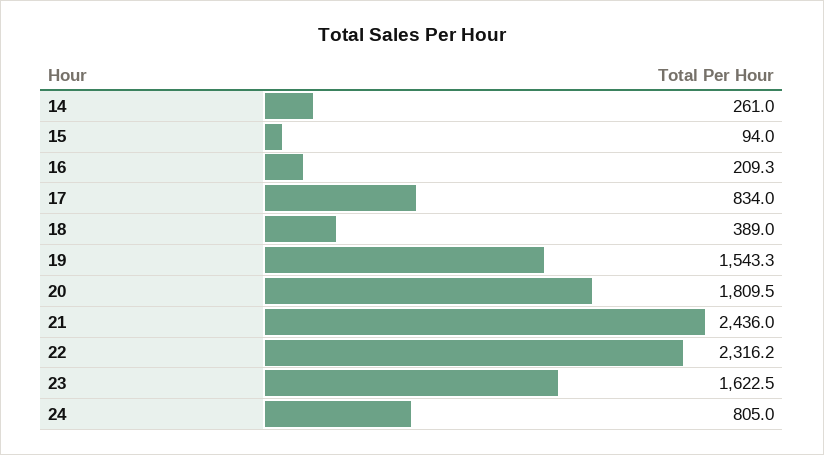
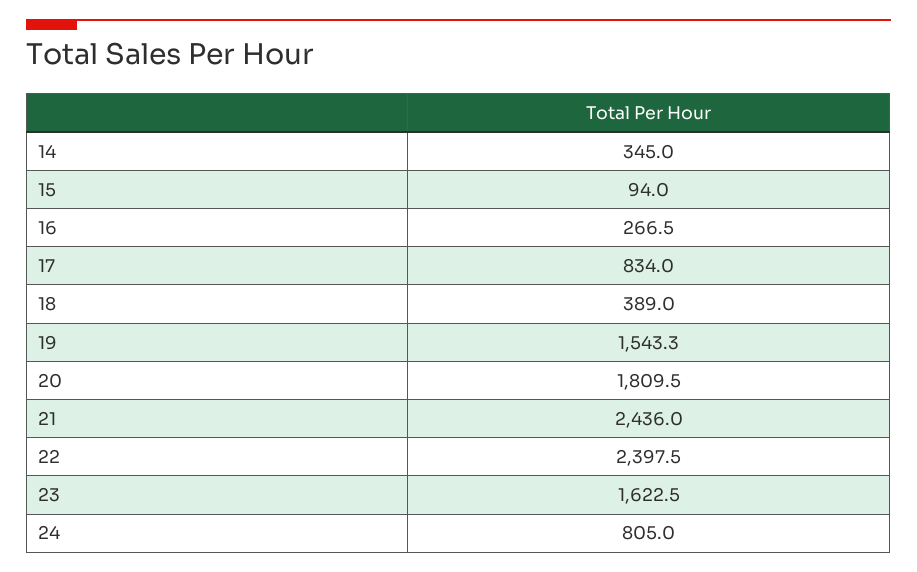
  {
-   "14": 261,
+   "14": 345,
    "15": 94,
-   "16": 209.3,
+   "16": 266.5,
    "17": 834,
    "18": 389,
    "19": 1543.3,
    "20": 1809.5,
    "21": 2436,
-   "22": 2316.2,
+   "22": 2397.5,
    "23": 1622.5,
    "24": 805
  }

